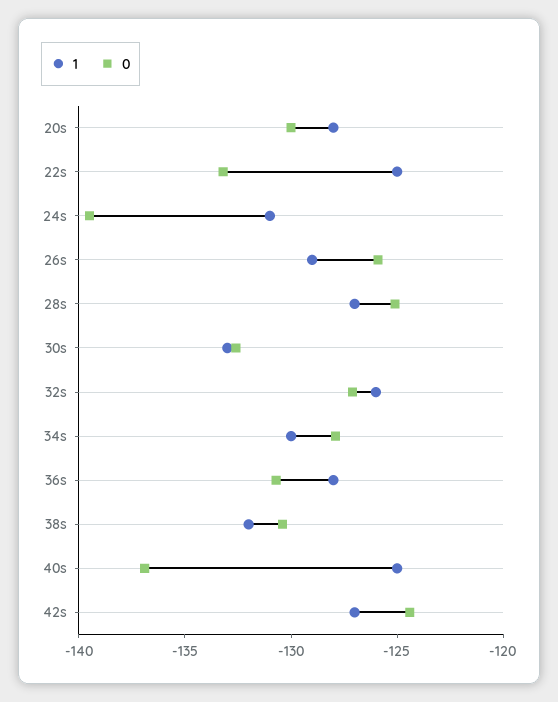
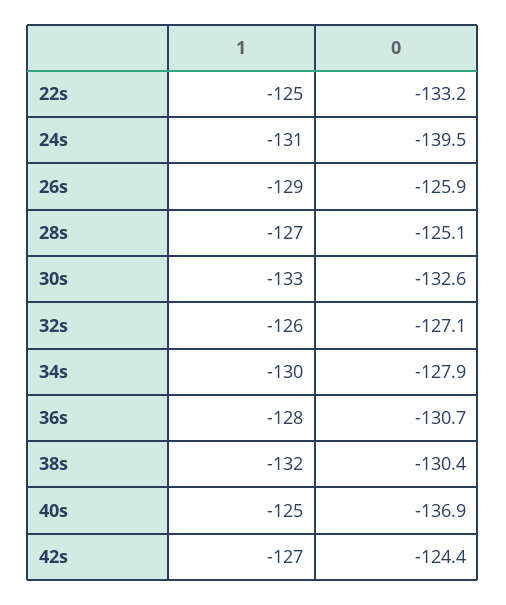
  {
    "1": {
-     "20s": -128,
      "22s": -125,
      "24s": -131,
      "26s": -129,
      "28s": -127,
      "30s": -133,
      "32s": -126,
      "34s": -130,
      "36s": -128,
      "38s": -132,
      "40s": -125,
      "42s": -127
    },
    "0": {
-     "20s": -130,
      "22s": -133.2,
      "24s": -139.5,
      "26s": -125.9,
      "28s": -125.1,
      "30s": -132.6,
      "32s": -127.1,
      "34s": -127.9,
      "36s": -130.7,
      "38s": -130.4,
      "40s": -136.9,
      "42s": -124.4
    }
  }

